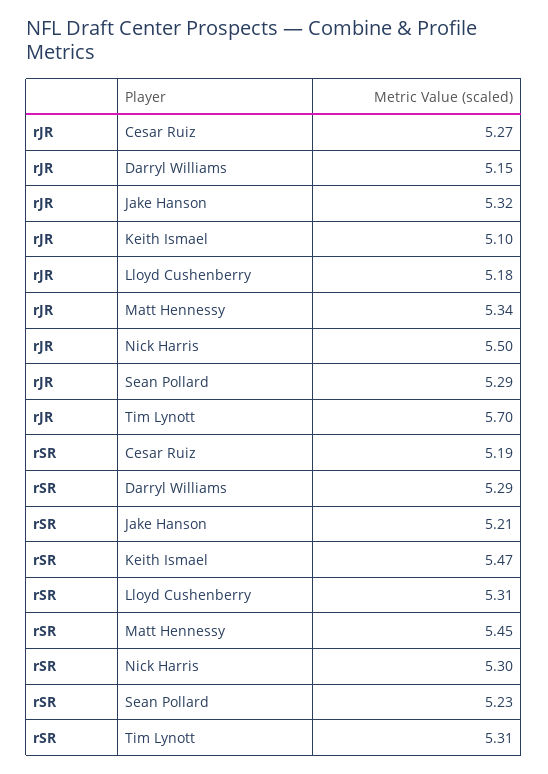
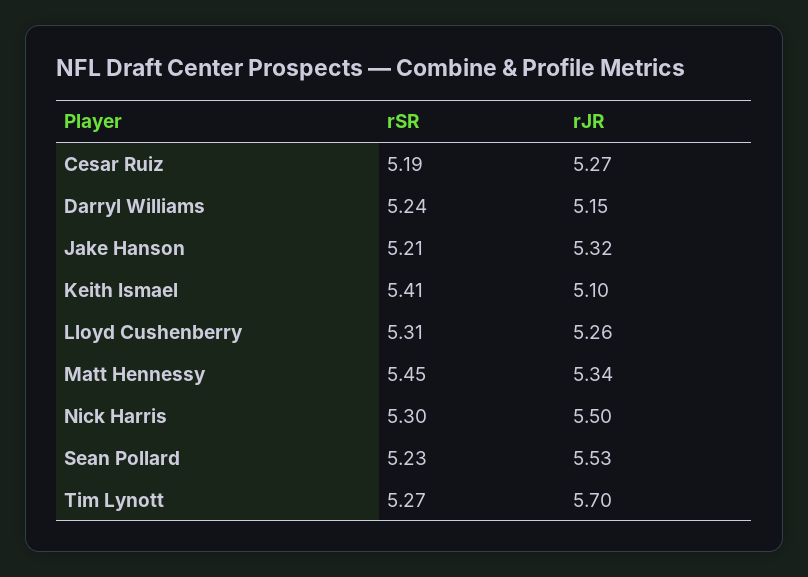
  {
    "rJR": {
      "Cesar Ruiz": 5.27,
      "Darryl Williams": 5.15,
      "Jake Hanson": 5.32,
      "Keith Ismael": 5.1,
-     "Lloyd Cushenberry": 5.18,
+     "Lloyd Cushenberry": 5.26,
      "Matt Hennessy": 5.34,
      "Nick Harris": 5.5,
-     "Sean Pollard": 5.29,
+     "Sean Pollard": 5.53,
      "Tim Lynott": 5.7
    },
    "rSR": {
      "Cesar Ruiz": 5.19,
-     "Darryl Williams": 5.29,
+     "Darryl Williams": 5.24,
      "Jake Hanson": 5.21,
-     "Keith Ismael": 5.47,
+     "Keith Ismael": 5.41,
      "Lloyd Cushenberry": 5.31,
      "Matt Hennessy": 5.45,
      "Nick Harris": 5.3,
      "Sean Pollard": 5.23,
-     "Tim Lynott": 5.31
+     "Tim Lynott": 5.27
    }
  }

